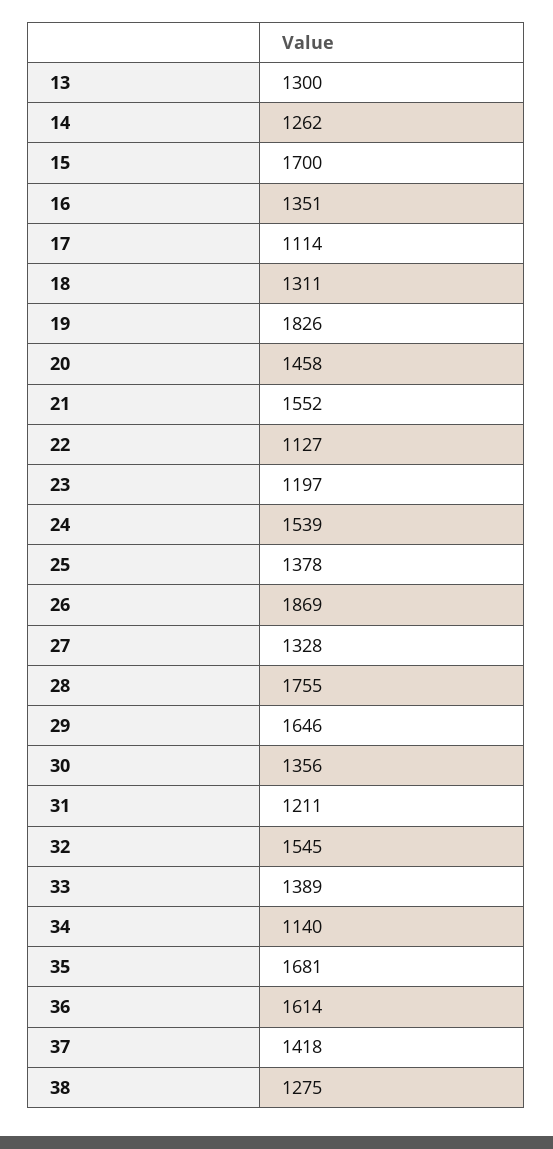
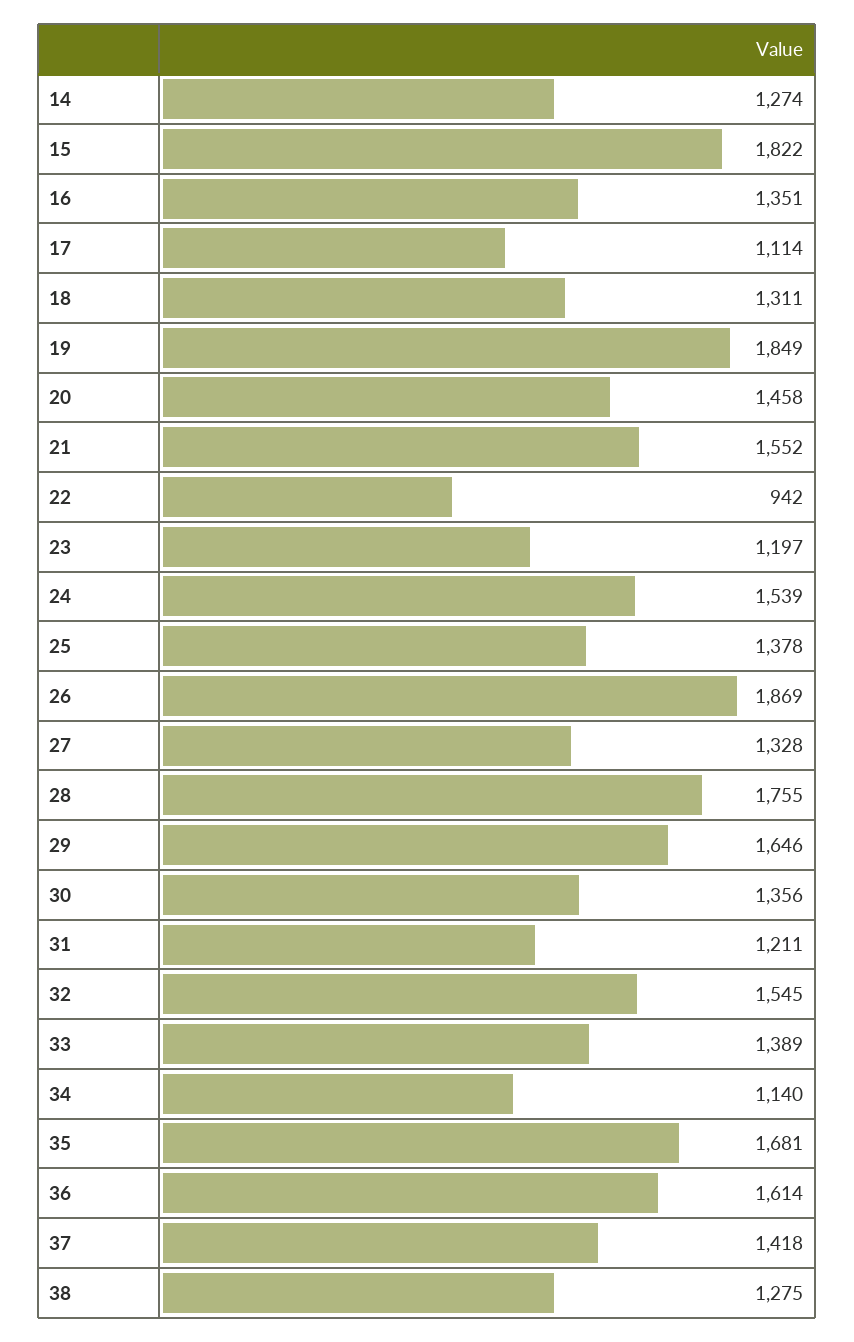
  {
-   "13": 1300,
-   "14": 1262,
+   "14": 1274,
-   "15": 1700,
+   "15": 1822,
    "16": 1351,
    "17": 1114,
    "18": 1311,
-   "19": 1826,
+   "19": 1849,
    "20": 1458,
    "21": 1552,
-   "22": 1127,
+   "22": 942,
    "23": 1197,
    "24": 1539,
    "25": 1378,
    "26": 1869,
    "27": 1328,
    "28": 1755,
    "29": 1646,
    "30": 1356,
    "31": 1211,
    "32": 1545,
    "33": 1389,
    "34": 1140,
    "35": 1681,
    "36": 1614,
    "37": 1418,
    "38": 1275
  }

